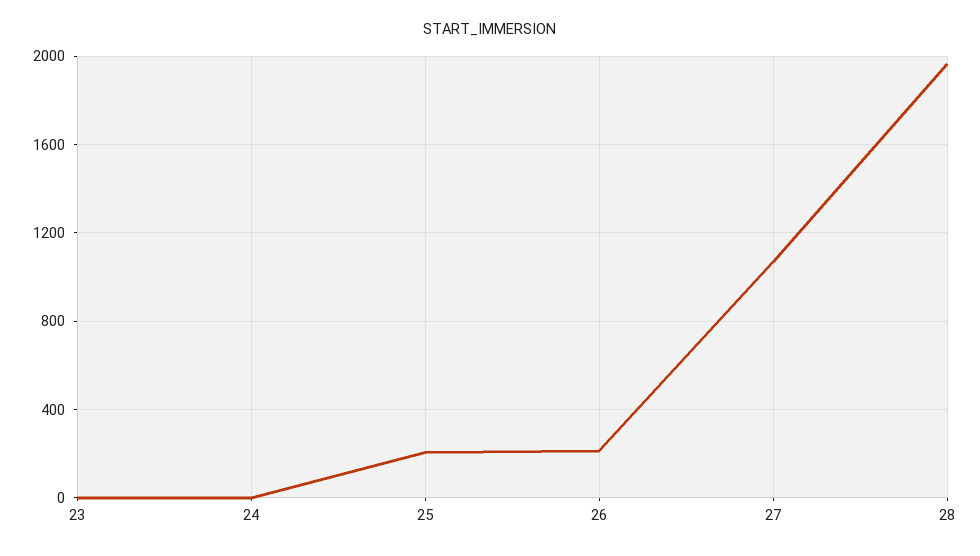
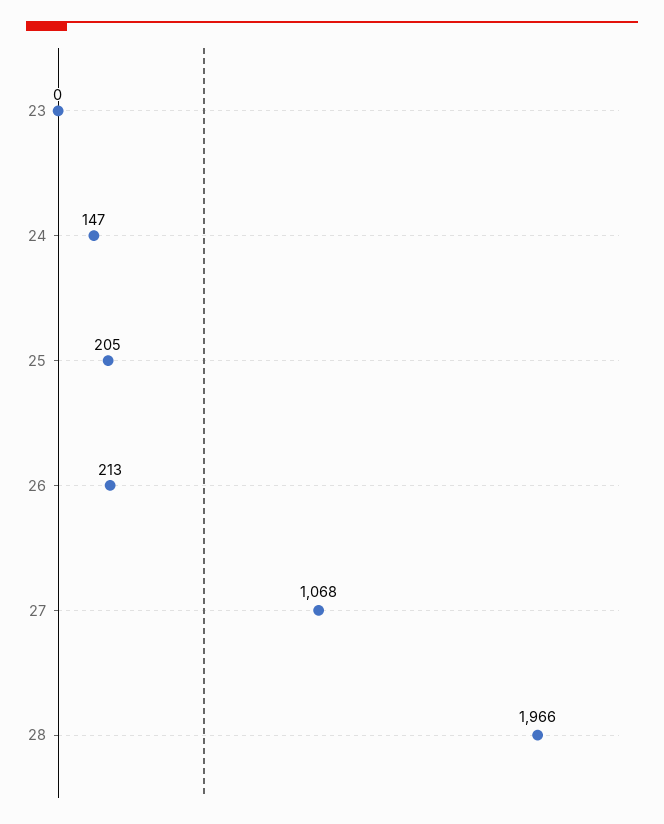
  {
    "23": 0,
-   "24": 0,
+   "24": 147,
    "25": 205,
    "26": 213,
    "27": 1068,
    "28": 1966
  }

